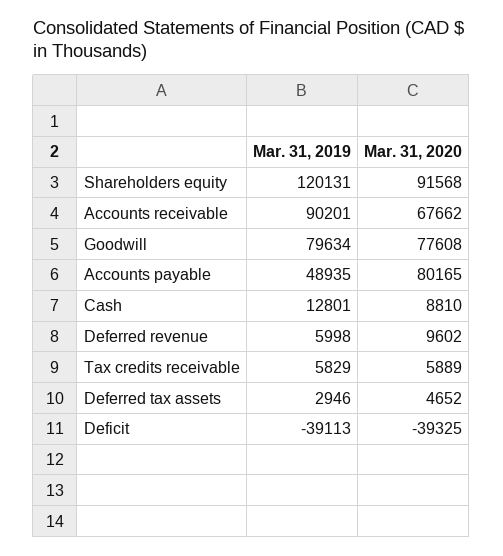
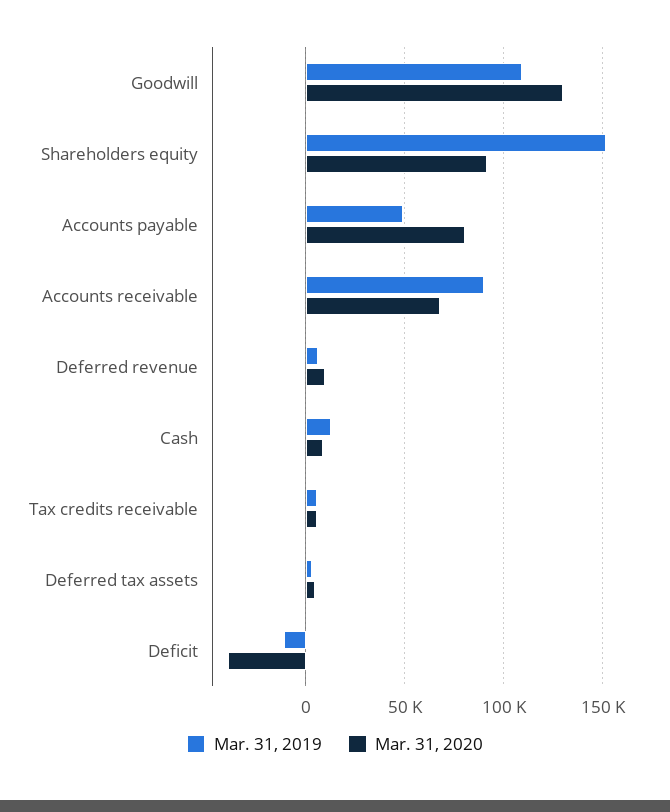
  {
    "Mar. 31, 2019": {
-     "Shareholders equity": 120131,
+     "Shareholders equity": 150000,
      "Accounts receivable": 90201,
-     "Goodwill": 79634,
+     "Goodwill": 110000,
      "Accounts payable": 48935,
      "Cash": 12801,
      "Deferred revenue": 5998,
      "Tax credits receivable": 5829,
      "Deferred tax assets": 2946,
-     "Deficit": -39113
+     "Deficit": -10000
    },
    "Mar. 31, 2020": {
      "Shareholders equity": 91568,
      "Accounts receivable": 67662,
-     "Goodwill": 77608,
+     "Goodwill": 130000,
      "Accounts payable": 80165,
      "Cash": 8810,
      "Deferred revenue": 9602,
      "Tax credits receivable": 5889,
      "Deferred tax assets": 4652,
      "Deficit": -39325
    }
  }

